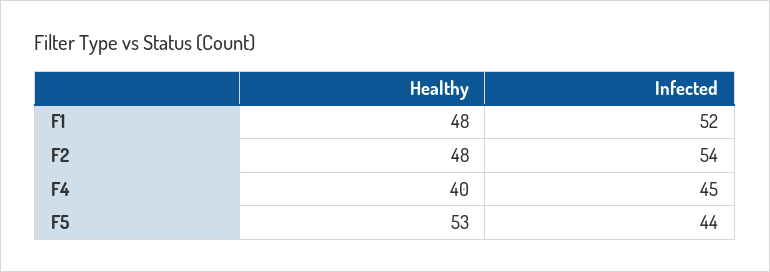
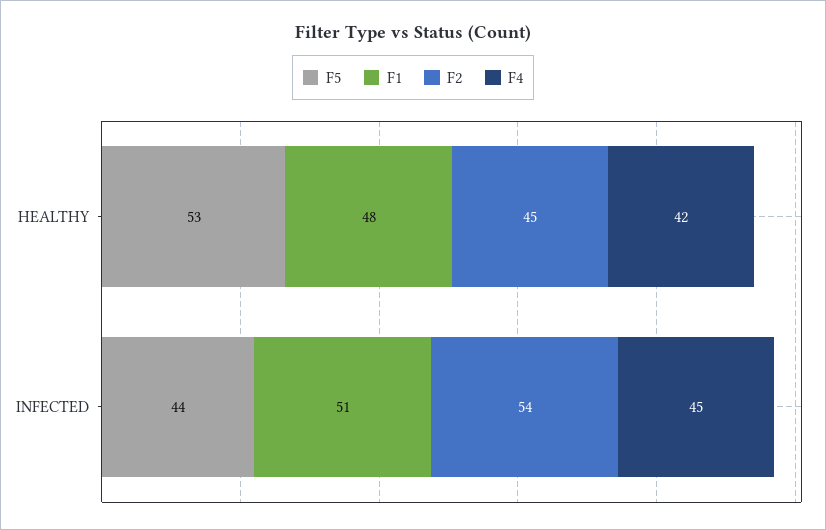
  {
    "F1": {
      "Healthy": 48,
-     "Infected": 52
+     "Infected": 51
    },
    "F2": {
-     "Healthy": 48,
+     "Healthy": 45,
      "Infected": 54
    },
    "F4": {
-     "Healthy": 40,
+     "Healthy": 42,
      "Infected": 45
    },
    "F5": {
      "Healthy": 53,
      "Infected": 44
    }
  }

